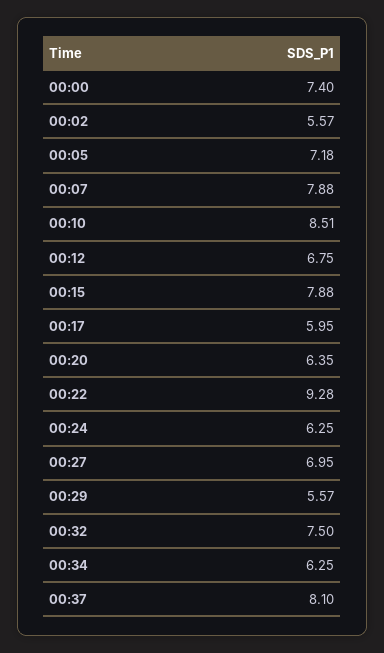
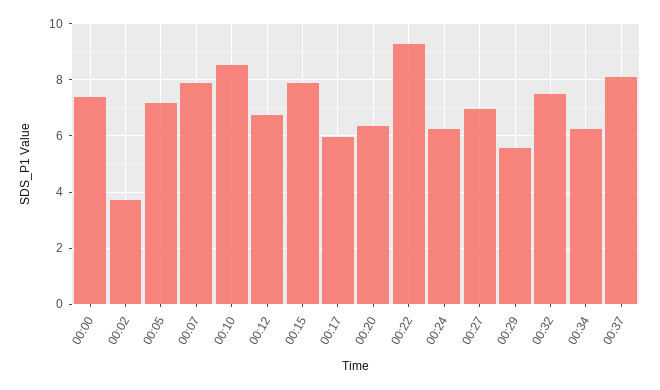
  {
    "00:00": 7.4,
-   "00:02": 5.57,
+   "00:02": 3.75,
    "00:05": 7.18,
    "00:07": 7.88,
    "00:10": 8.51,
    "00:12": 6.75,
    "00:15": 7.88,
    "00:17": 5.95,
    "00:20": 6.35,
    "00:22": 9.28,
    "00:24": 6.25,
    "00:27": 6.95,
    "00:29": 5.57,
    "00:32": 7.5,
    "00:34": 6.25,
    "00:37": 8.1
  }

